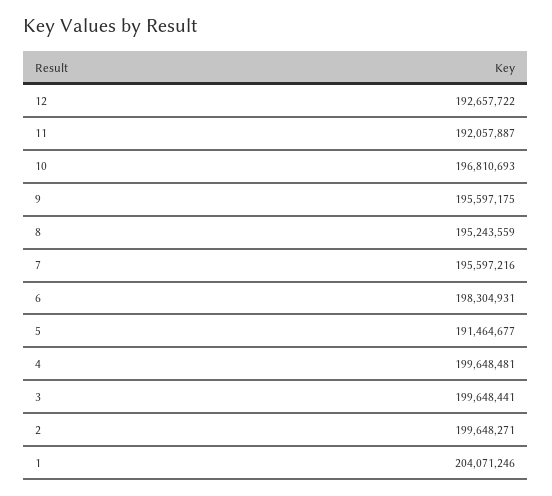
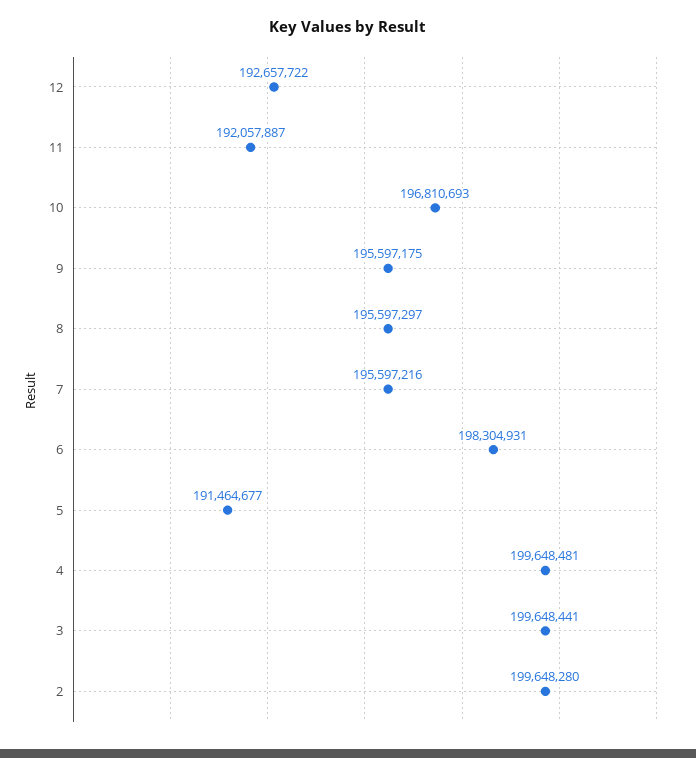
  {
    "12": 192657722,
    "11": 192057887,
    "10": 196810693,
    "9": 195597175,
-   "8": 195243559,
+   "8": 195597297,
    "7": 195597216,
    "6": 198304931,
    "5": 191464677,
    "4": 199648481,
    "3": 199648441,
-   "2": 199648271,
+   "2": 199648280
-   "1": 204071246
  }

